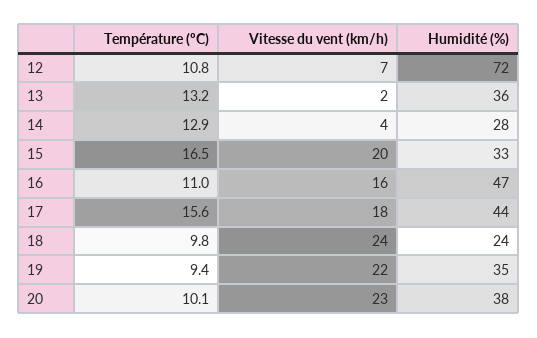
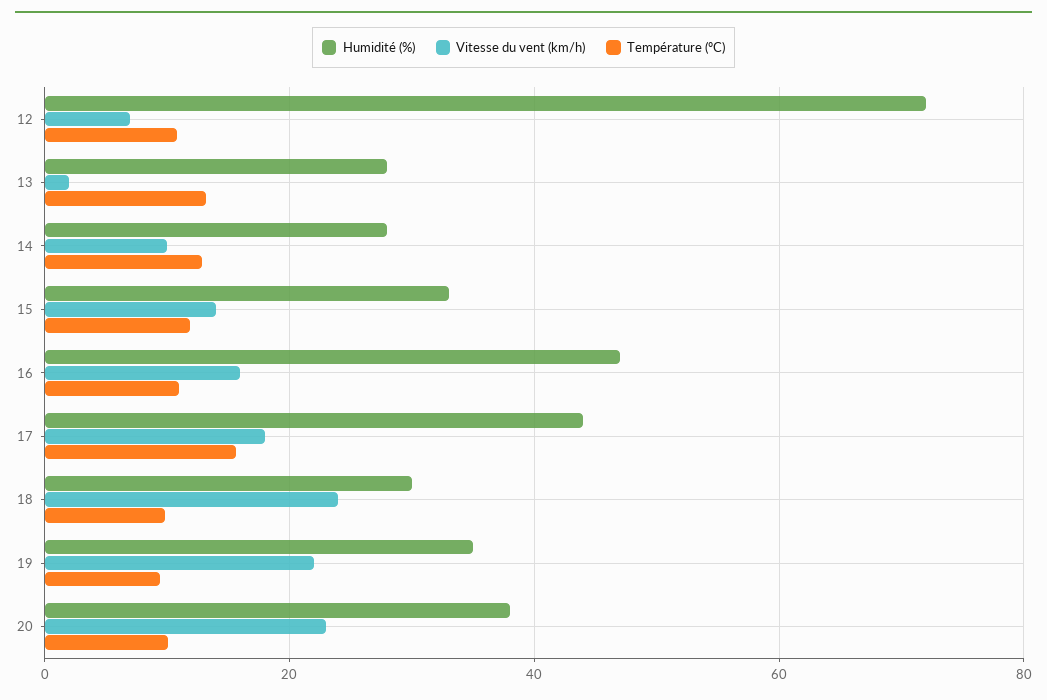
  {
    "Température (ºC)": {
      "12": 10.8,
      "13": 13.2,
      "14": 12.9,
-     "15": 16.5,
+     "15": 12,
      "16": 11,
      "17": 15.6,
      "18": 9.8,
      "19": 9.4,
      "20": 10.1
    },
    "Vitesse du vent (km/h)": {
      "12": 7,
      "13": 2,
-     "14": 4,
+     "14": 10,
-     "15": 20,
+     "15": 14,
      "16": 16,
      "17": 18,
      "18": 24,
      "19": 22,
      "20": 23
    },
    "Humidité (%)": {
      "12": 72,
-     "13": 36,
+     "13": 28,
      "14": 28,
      "15": 33,
      "16": 47,
      "17": 44,
-     "18": 24,
+     "18": 30,
      "19": 35,
      "20": 38
    }
  }

